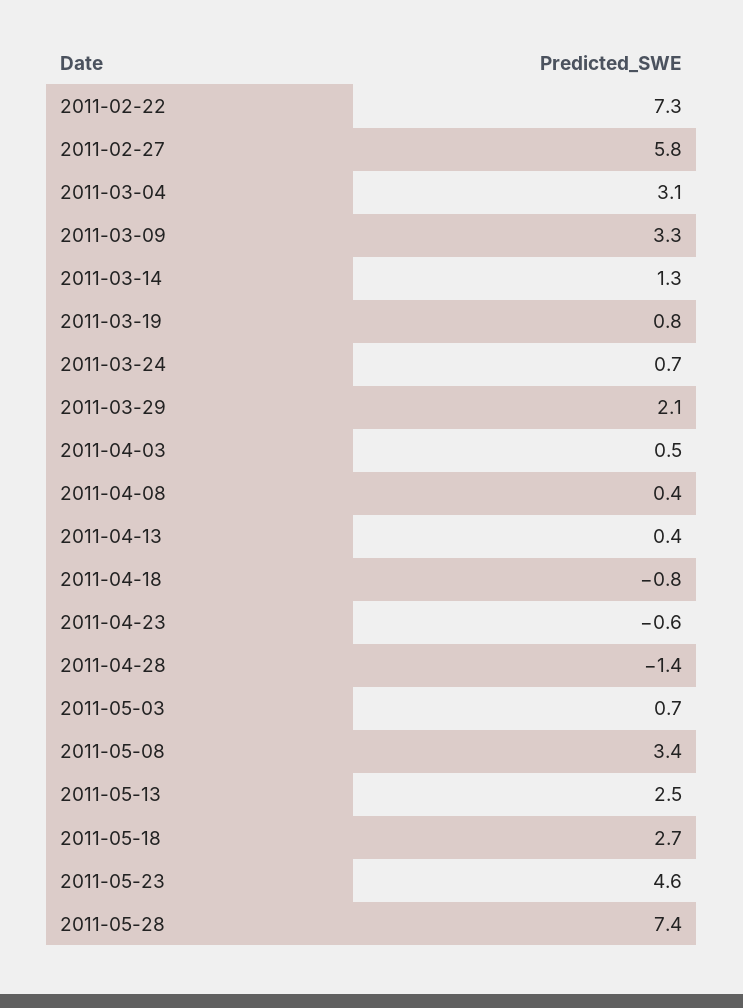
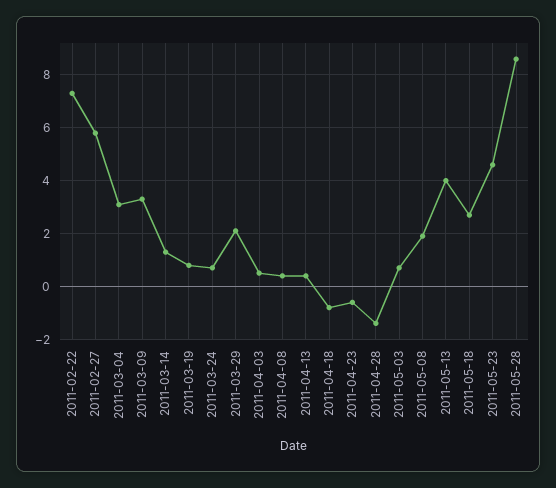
  {
    "2011-02-22": 7.3,
    "2011-02-27": 5.8,
    "2011-03-04": 3.1,
    "2011-03-09": 3.3,
    "2011-03-14": 1.3,
    "2011-03-19": 0.8,
    "2011-03-24": 0.7,
    "2011-03-29": 2.1,
    "2011-04-03": 0.5,
    "2011-04-08": 0.4,
    "2011-04-13": 0.4,
    "2011-04-18": -0.8,
    "2011-04-23": -0.6,
    "2011-04-28": -1.4,
    "2011-05-03": 0.7,
-   "2011-05-08": 3.4,
+   "2011-05-08": 2,
-   "2011-05-13": 2.5,
+   "2011-05-13": 4,
    "2011-05-18": 2.7,
    "2011-05-23": 4.6,
-   "2011-05-28": 7.4
+   "2011-05-28": 8.5
  }

